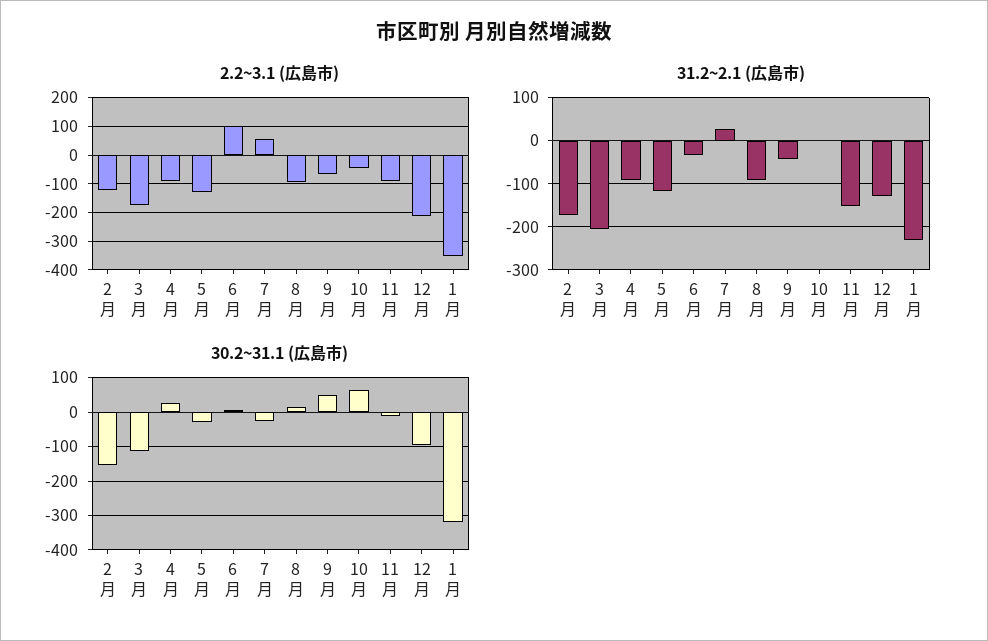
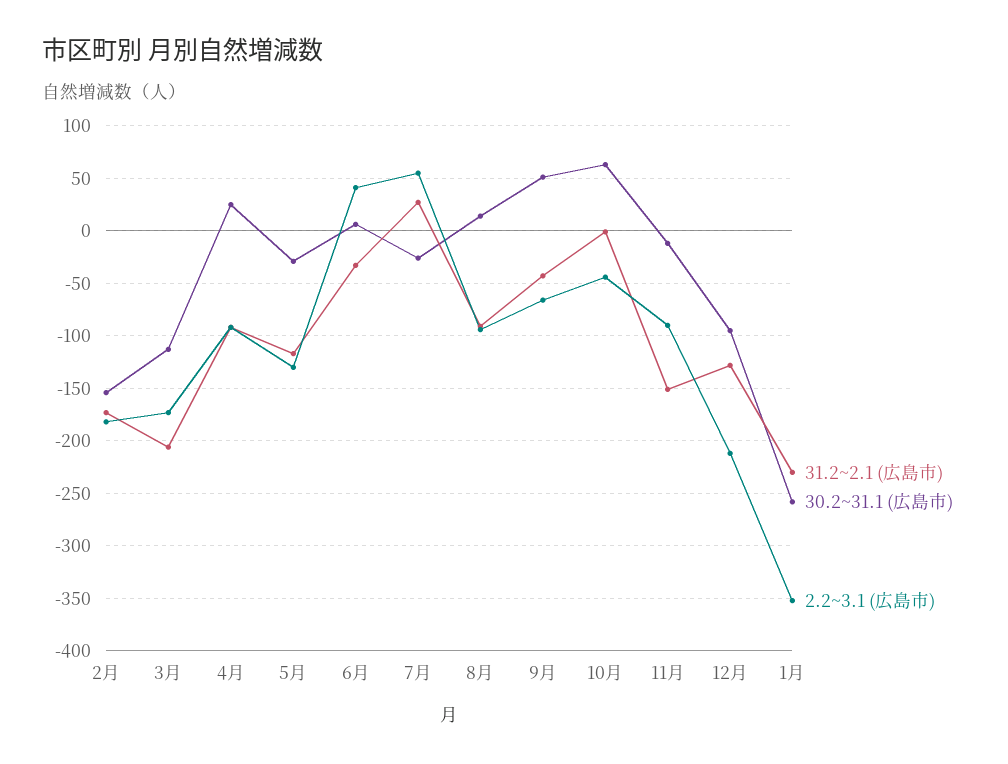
  {
    "2.2~3.1 (広島市)": {
-     "2月": -125,
+     "2月": -180,
      "3月": -170,
      "4月": -90,
      "5月": -130,
-     "6月": 100,
+     "6月": 40,
      "7月": 60,
      "8月": -90,
      "9月": -70,
      "10月": -40,
      "11月": -90,
      "12月": -210,
      "1月": -350
    },
    "31.2~2.1 (広島市)": {
      "2月": -170,
      "3月": -210,
      "4月": -90,
      "5月": -120,
      "6月": -30,
      "7月": 30,
      "8月": -90,
      "9月": -40,
      "10月": 0,
      "11月": -150,
      "12月": -130,
      "1月": -230
    },
    "30.2~31.1 (広島市)": {
      "2月": -150,
      "3月": -110,
      "4月": 30,
      "5月": -30,
      "6月": 10,
      "7月": -30,
      "8月": 10,
      "9月": 50,
      "10月": 60,
      "11月": -10,
      "12月": -100,
-     "1月": -320
+     "1月": -260
    }
  }

